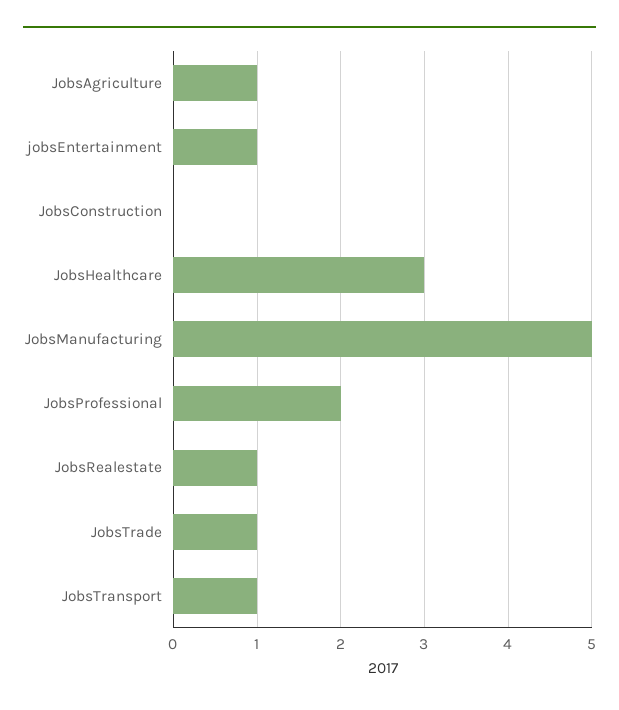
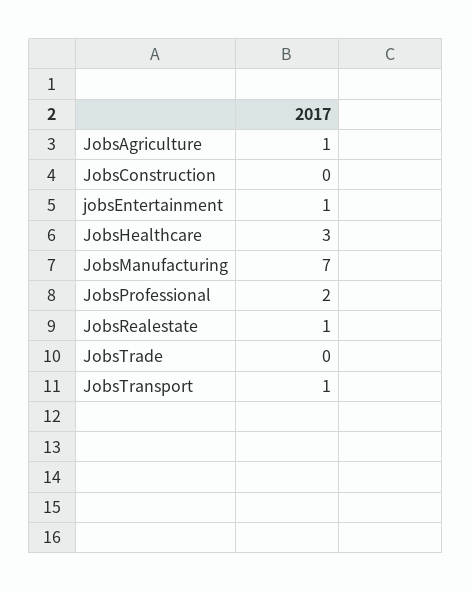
  {
    "JobsAgriculture": 1,
    "jobsEntertainment": 1,
    "JobsConstruction": 0,
    "JobsHealthcare": 3,
-   "JobsManufacturing": 5,
+   "JobsManufacturing": 7,
    "JobsProfessional": 2,
    "JobsRealestate": 1,
-   "JobsTrade": 1,
+   "JobsTrade": 0,
    "JobsTransport": 1
  }

